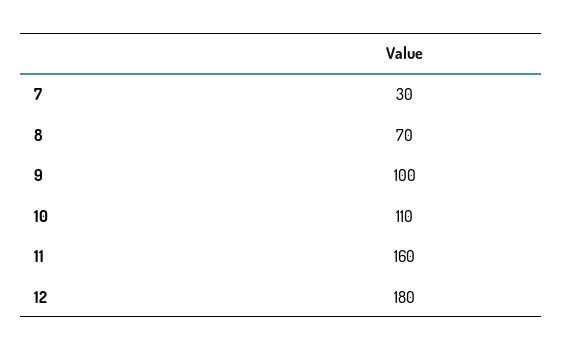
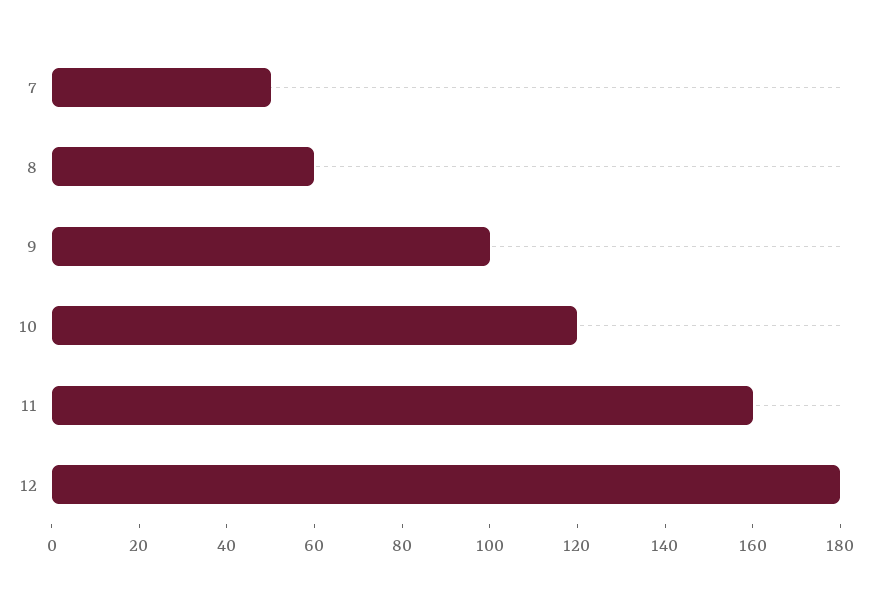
  {
-   "7": 30,
+   "7": 50,
-   "8": 70,
+   "8": 60,
    "9": 100,
-   "10": 110,
+   "10": 120,
    "11": 160,
    "12": 180
  }

